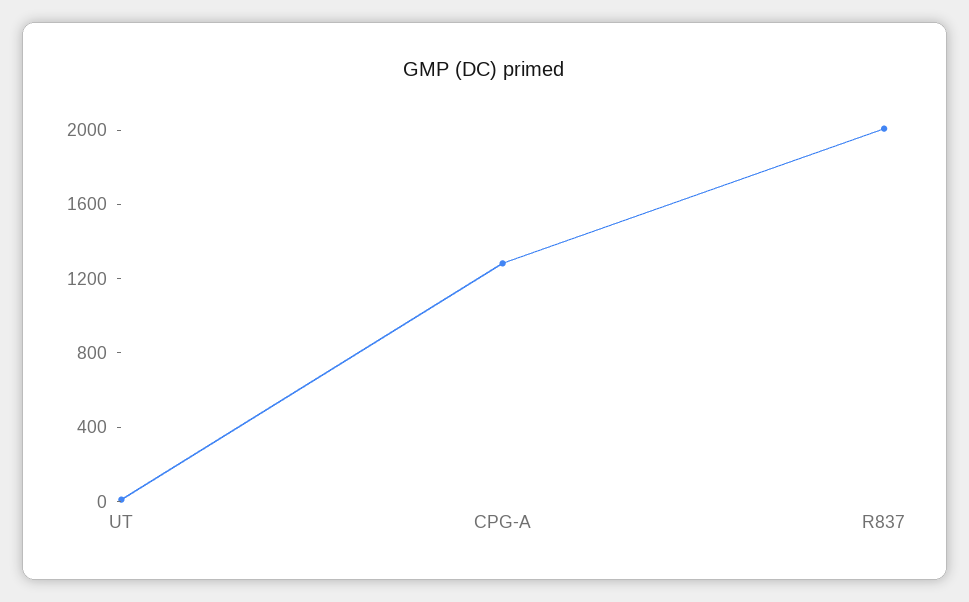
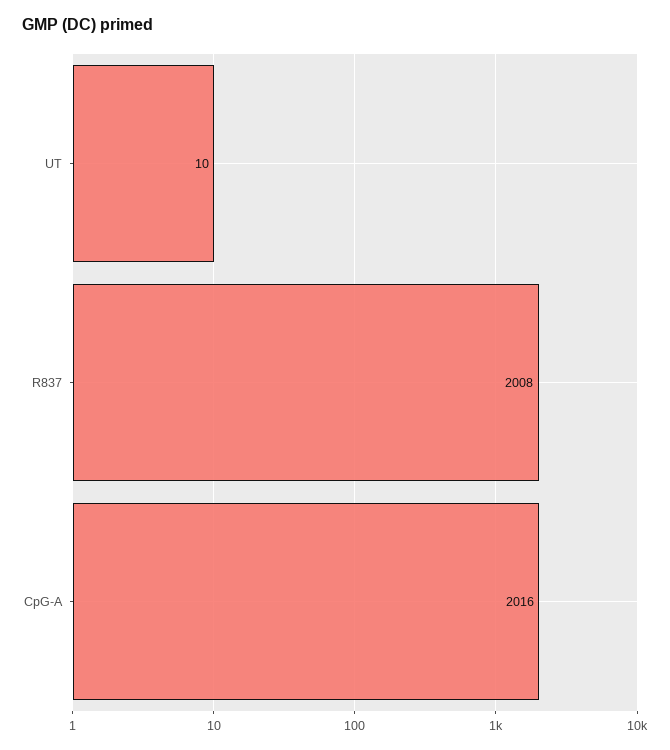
  {
    "UT": 10,
-   "CPG-A": 1300,
+   "CPG-A": 2016,
    "R837": 2008
  }

